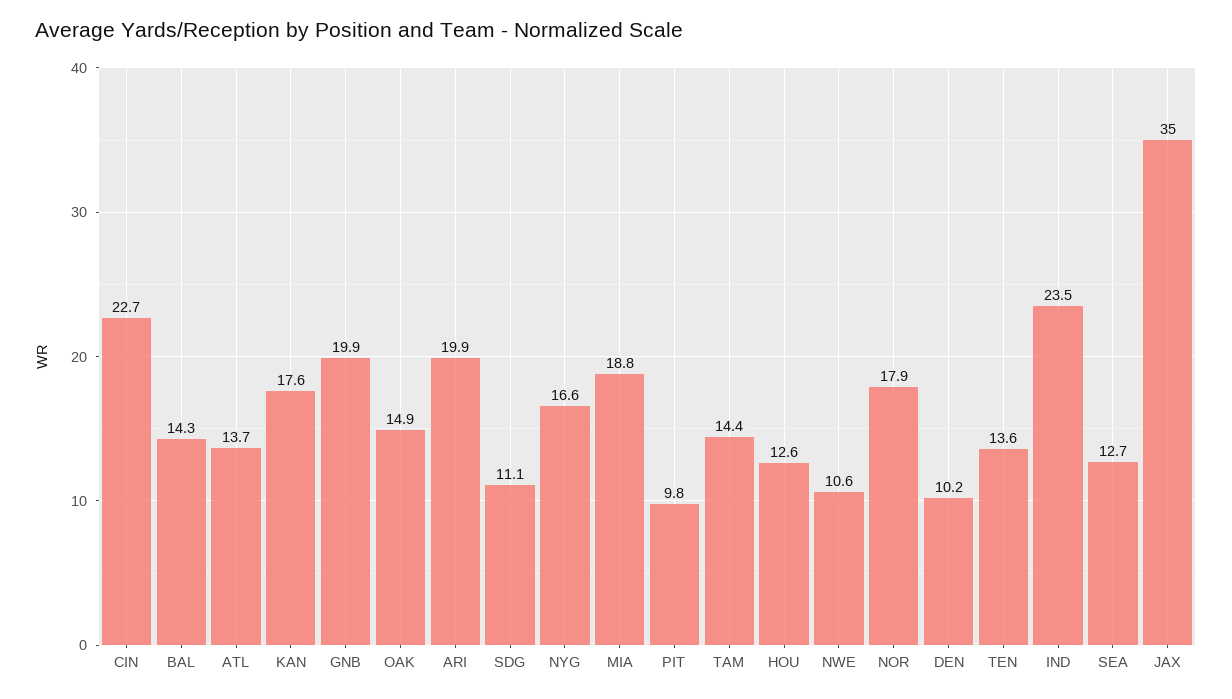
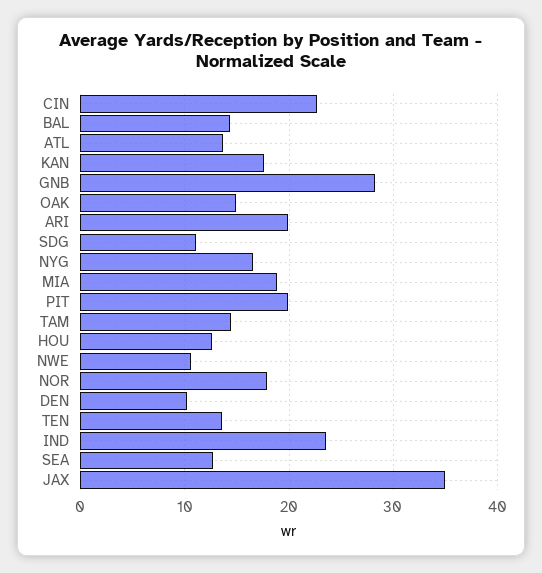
  {
    "CIN": 22.7,
    "BAL": 14.3,
    "ATL": 13.7,
    "KAN": 17.6,
-   "GNB": 19.9,
+   "GNB": 28,
    "OAK": 14.9,
    "ARI": 19.9,
    "SDG": 11.1,
    "NYG": 16.6,
    "MIA": 18.8,
-   "PIT": 9.8,
+   "PIT": 20,
    "TAM": 14.4,
    "HOU": 12.6,
    "NWE": 10.6,
    "NOR": 17.9,
    "DEN": 10.2,
    "TEN": 13.6,
    "IND": 23.5,
    "SEA": 12.7,
    "JAX": 35
  }

